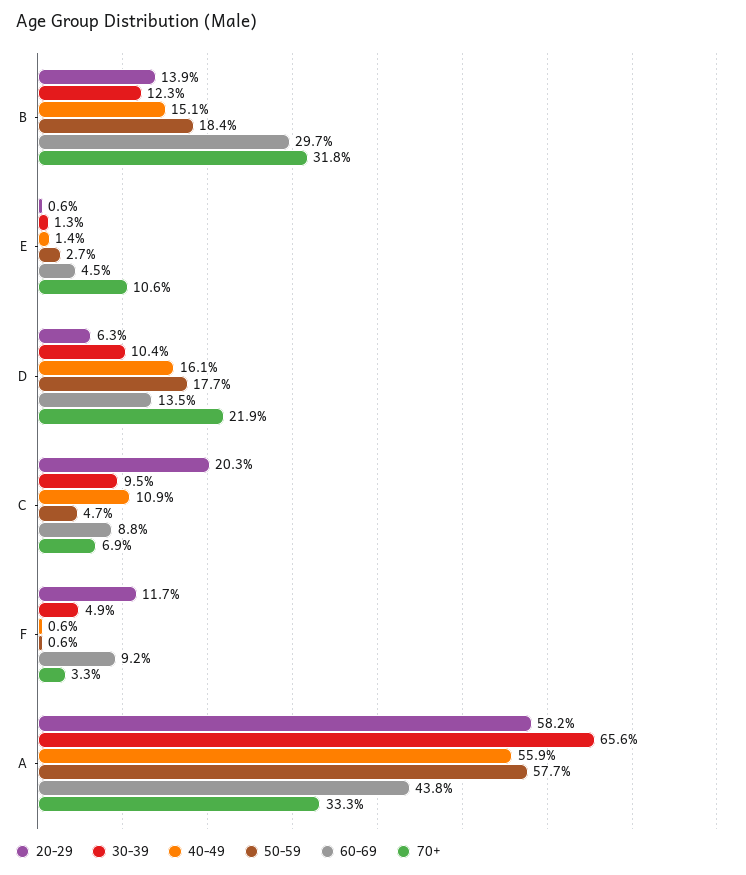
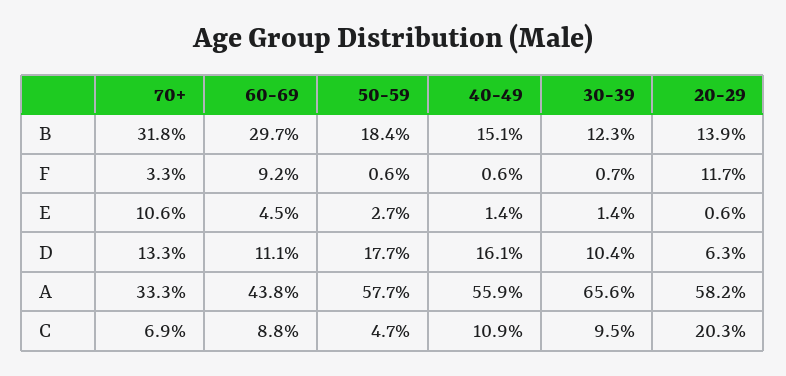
  {
    "20-29": {
      "B": 13.9,
      "E": 0.6,
      "D": 6.3,
      "C": 20.3,
      "F": 11.7,
      "A": 58.2
    },
    "30-39": {
      "B": 12.3,
-     "E": 1.3,
+     "E": 1.4,
      "D": 10.4,
      "C": 9.5,
-     "F": 4.9,
+     "F": 0.7,
      "A": 65.6
    },
    "40-49": {
      "B": 15.1,
      "E": 1.4,
      "D": 16.1,
      "C": 10.9,
      "F": 0.6,
      "A": 55.9
    },
    "50-59": {
      "B": 18.4,
      "E": 2.7,
      "D": 17.7,
      "C": 4.7,
      "F": 0.6,
      "A": 57.7
    },
    "60-69": {
      "B": 29.7,
      "E": 4.5,
-     "D": 13.5,
+     "D": 11.1,
      "C": 8.8,
      "F": 9.2,
      "A": 43.8
    },
    "70+": {
      "B": 31.8,
      "E": 10.6,
-     "D": 21.9,
+     "D": 13.3,
      "C": 6.9,
      "F": 3.3,
      "A": 33.3
    }
  }

